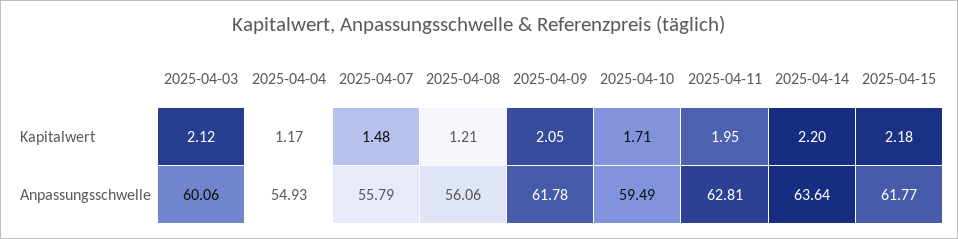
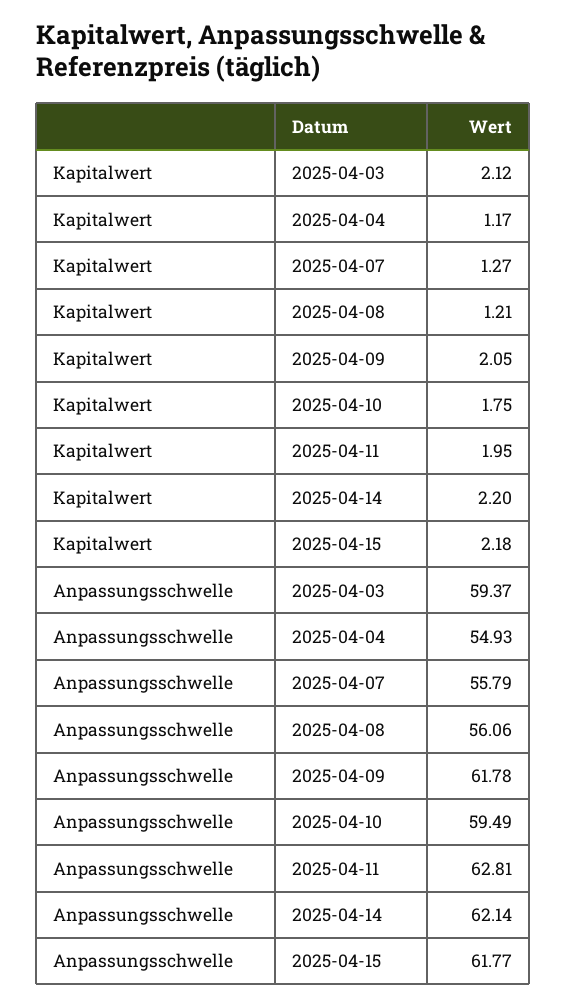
  {
    "2025-04-03": {
      "Kapitalwert": 2.12,
-     "Anpassungsschwelle": 60.06
+     "Anpassungsschwelle": 59.37
    },
    "2025-04-04": {
      "Kapitalwert": 1.17,
      "Anpassungsschwelle": 54.93
    },
    "2025-04-07": {
-     "Kapitalwert": 1.48,
+     "Kapitalwert": 1.27,
      "Anpassungsschwelle": 55.79
    },
    "2025-04-08": {
      "Kapitalwert": 1.21,
      "Anpassungsschwelle": 56.06
    },
    "2025-04-09": {
      "Kapitalwert": 2.05,
      "Anpassungsschwelle": 61.78
    },
    "2025-04-10": {
-     "Kapitalwert": 1.71,
+     "Kapitalwert": 1.75,
      "Anpassungsschwelle": 59.49
    },
    "2025-04-11": {
      "Kapitalwert": 1.95,
      "Anpassungsschwelle": 62.81
    },
    "2025-04-14": {
      "Kapitalwert": 2.2,
-     "Anpassungsschwelle": 63.64
+     "Anpassungsschwelle": 62.14
    },
    "2025-04-15": {
      "Kapitalwert": 2.18,
      "Anpassungsschwelle": 61.77
    }
  }

